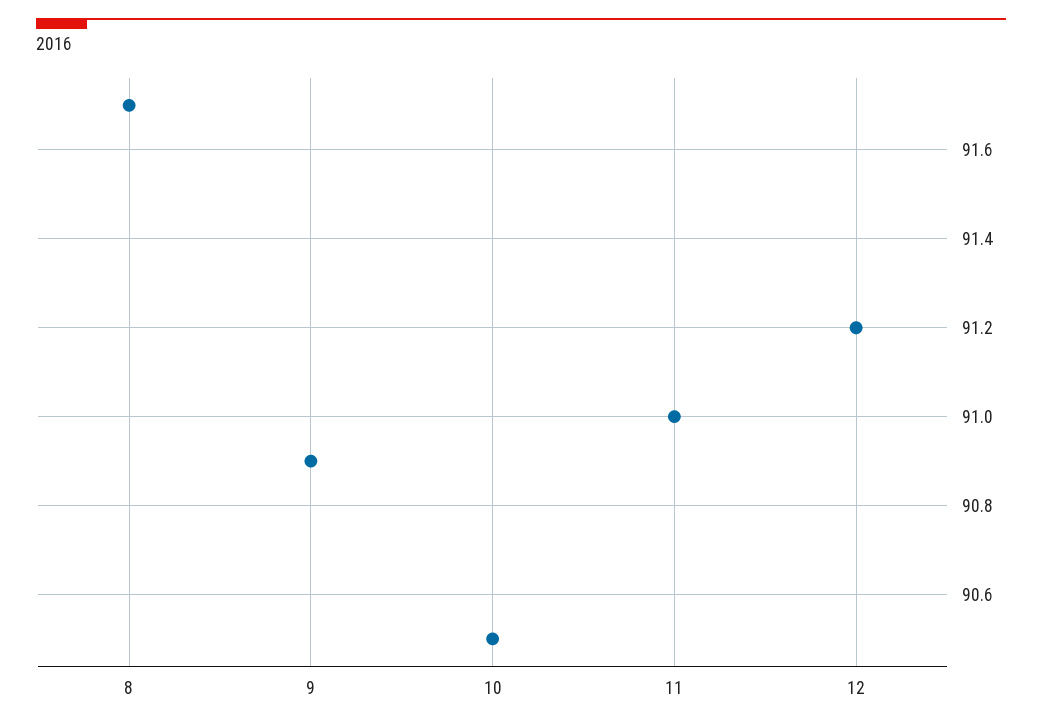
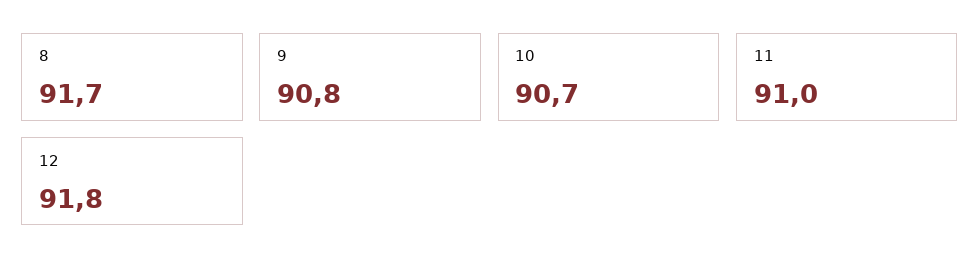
  {
    "8": 91.7,
-   "9": 90.9,
+   "9": 90.8,
-   "10": 90.5,
+   "10": 90.7,
    "11": 91,
-   "12": 91.2
+   "12": 91.8
  }

